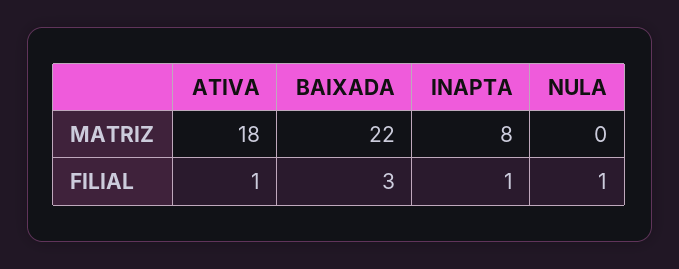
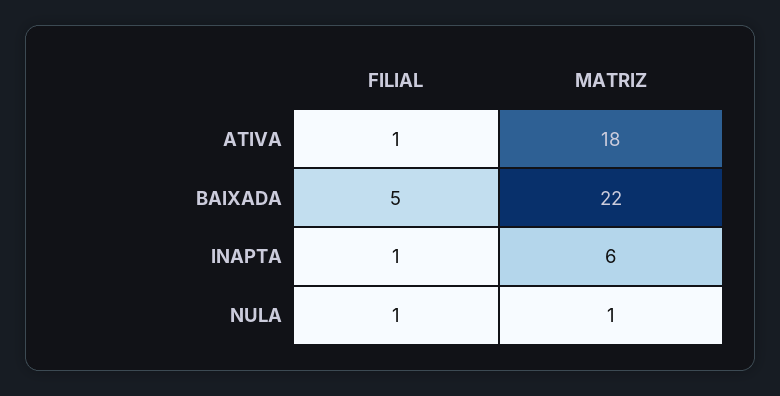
  {
    "ATIVA": {
      "MATRIZ": 18,
      "FILIAL": 1
    },
    "BAIXADA": {
      "MATRIZ": 22,
-     "FILIAL": 3
+     "FILIAL": 5
    },
    "INAPTA": {
-     "MATRIZ": 8,
+     "MATRIZ": 6,
      "FILIAL": 1
    },
    "NULA": {
-     "MATRIZ": 0,
+     "MATRIZ": 1,
      "FILIAL": 1
    }
  }

